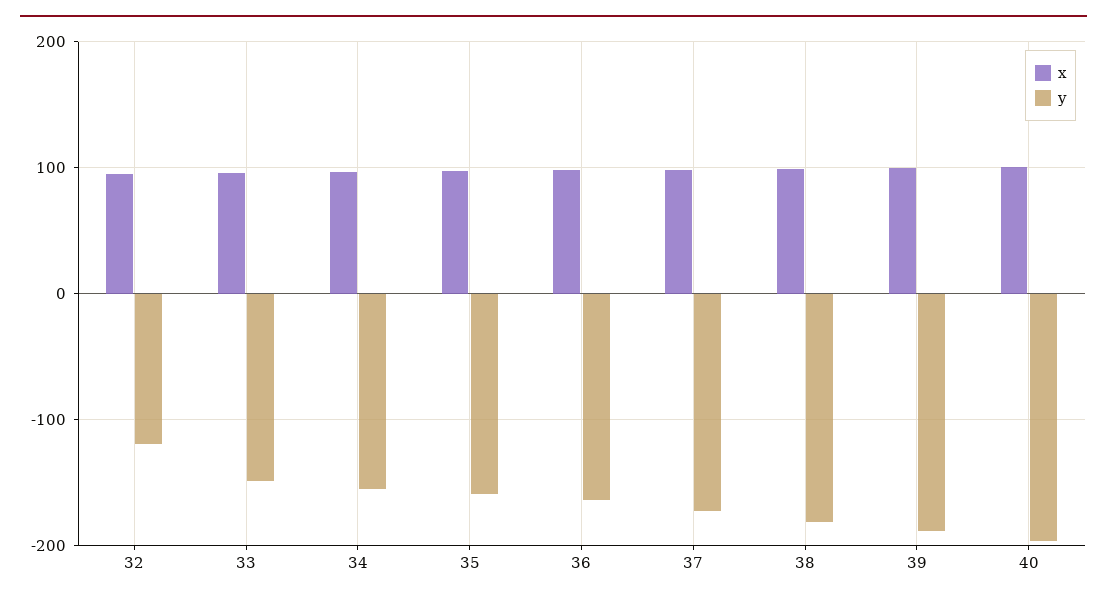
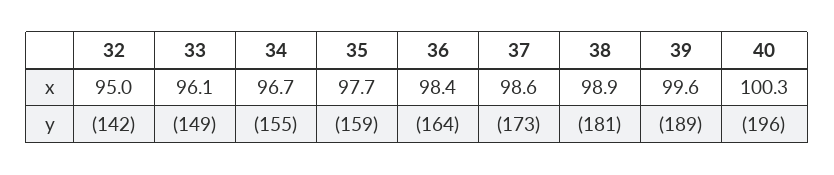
  {
    "x": {
      "32": 95,
      "33": 96.1,
      "34": 96.7,
      "35": 97.7,
      "36": 98.4,
      "37": 98.6,
      "38": 98.9,
      "39": 99.6,
      "40": 100.3
    },
    "y": {
-     "32": -120,
+     "32": -142,
      "33": -149,
      "34": -155,
      "35": -159,
      "36": -164,
      "37": -173,
      "38": -181,
      "39": -189,
      "40": -196
    }
  }

